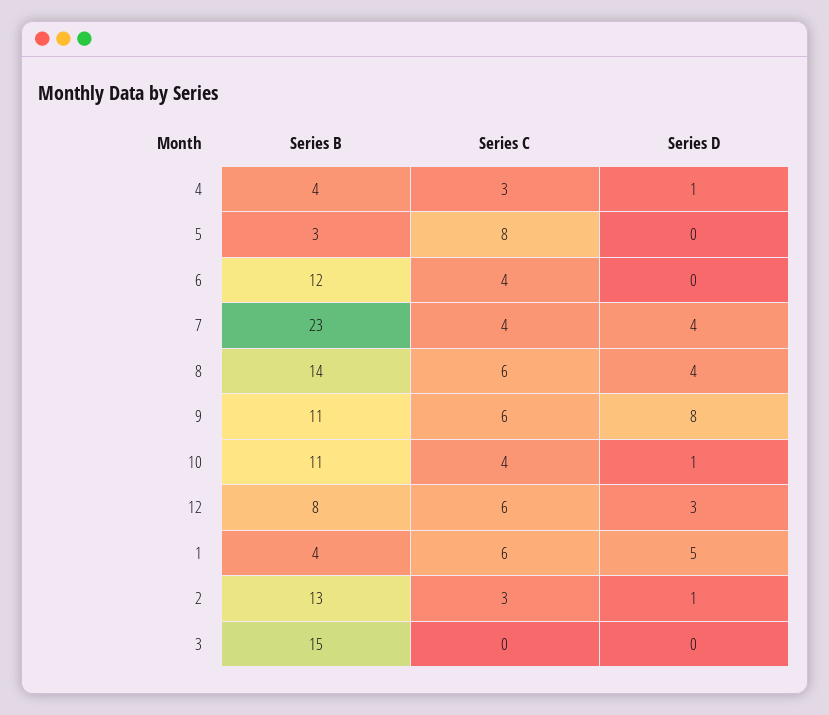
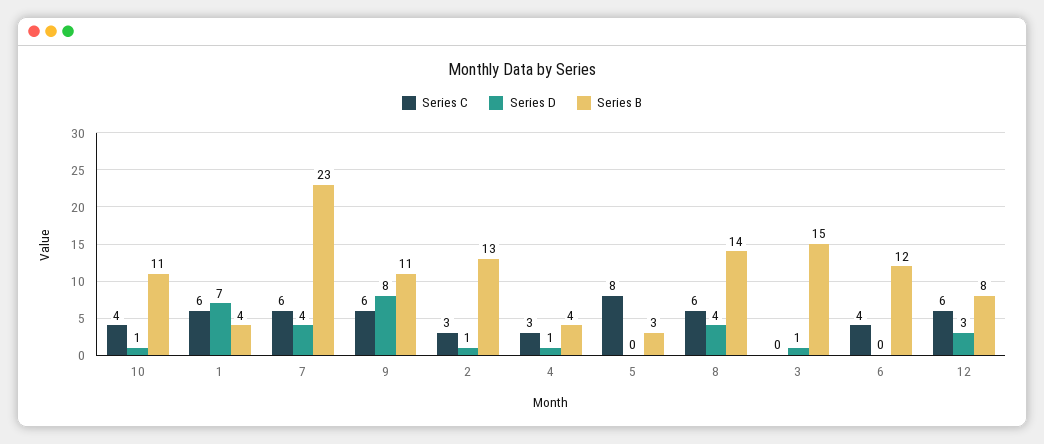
  {
    "Series B": {
      "4": 4,
      "5": 3,
      "6": 12,
      "7": 23,
      "8": 14,
      "9": 11,
      "10": 11,
      "12": 8,
      "1": 4,
      "2": 13,
      "3": 15
    },
    "Series C": {
      "4": 3,
      "5": 8,
      "6": 4,
-     "7": 4,
+     "7": 6,
      "8": 6,
      "9": 6,
      "10": 4,
      "12": 6,
      "1": 6,
      "2": 3,
      "3": 0
    },
    "Series D": {
      "4": 1,
      "5": 0,
      "6": 0,
      "7": 4,
      "8": 4,
      "9": 8,
      "10": 1,
      "12": 3,
-     "1": 5,
+     "1": 7,
      "2": 1,
-     "3": 0
+     "3": 1
    }
  }

